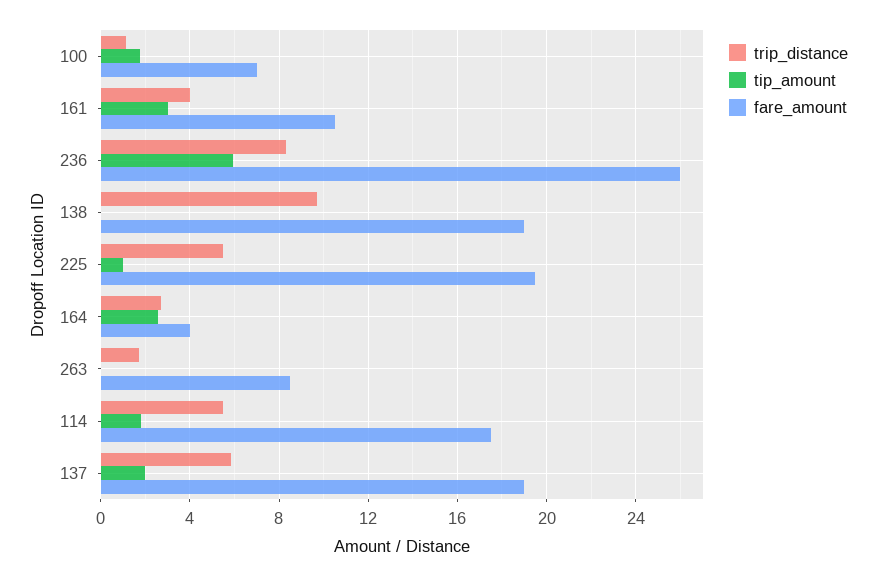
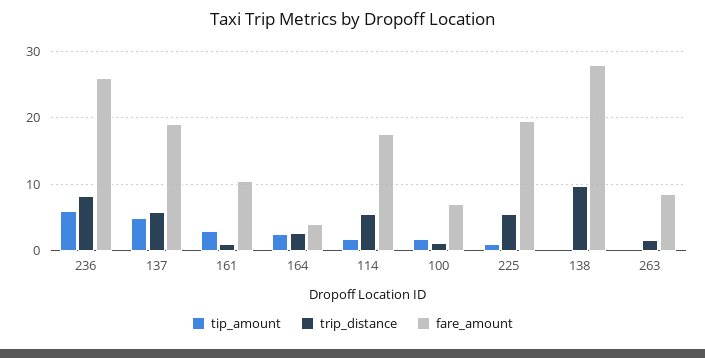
  {
    "trip_distance": {
      "100": 1,
-     "161": 4,
+     "161": 1,
      "236": 8.5,
      "138": 9.5,
      "225": 5.5,
      "164": 2.5,
      "263": 1.5,
      "114": 5.5,
      "137": 6
    },
    "tip_amount": {
      "100": 2,
      "161": 3,
      "236": 6,
      "138": 0,
      "225": 1,
      "164": 2.5,
      "263": 0,
      "114": 2,
-     "137": 2
+     "137": 5
    },
    "fare_amount": {
      "100": 7,
      "161": 10.5,
      "236": 26,
-     "138": 19,
+     "138": 28,
      "225": 19.5,
      "164": 4,
      "263": 8.5,
      "114": 17.5,
      "137": 19
    }
  }

